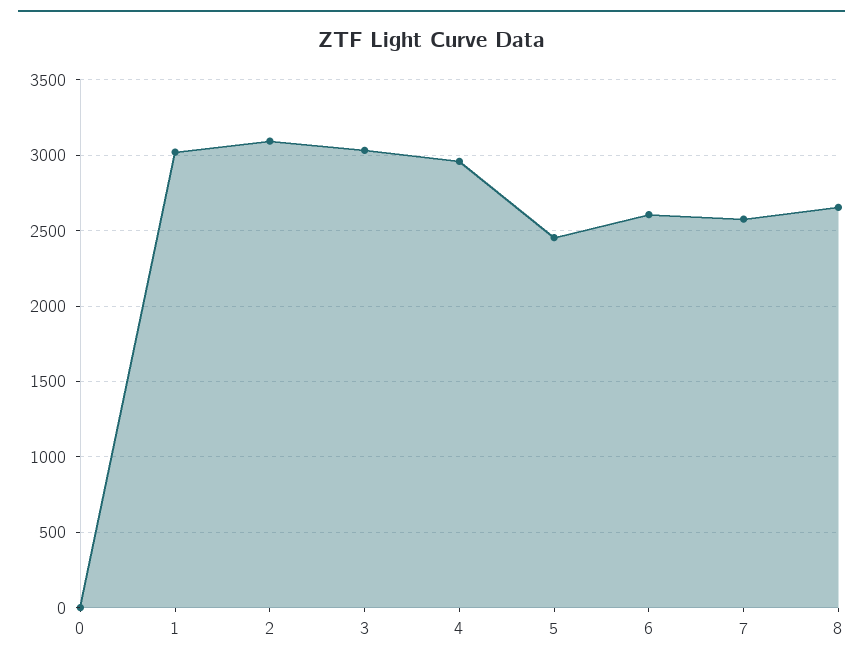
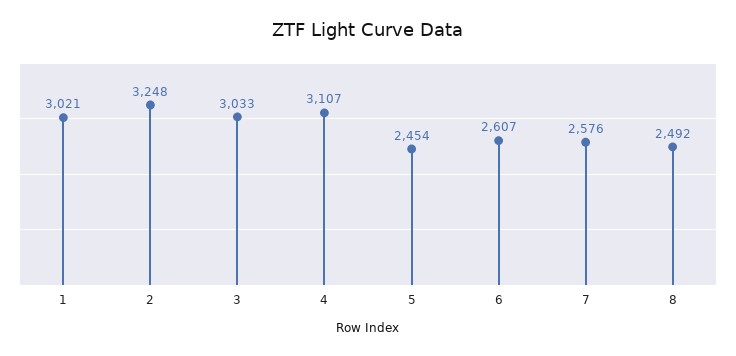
  {
-   "0": 0,
    "1": 3021,
-   "2": 3100,
+   "2": 3248,
    "3": 3033,
-   "4": 2950,
+   "4": 3107,
    "5": 2454,
    "6": 2607,
    "7": 2576,
-   "8": 2650
+   "8": 2492
  }

